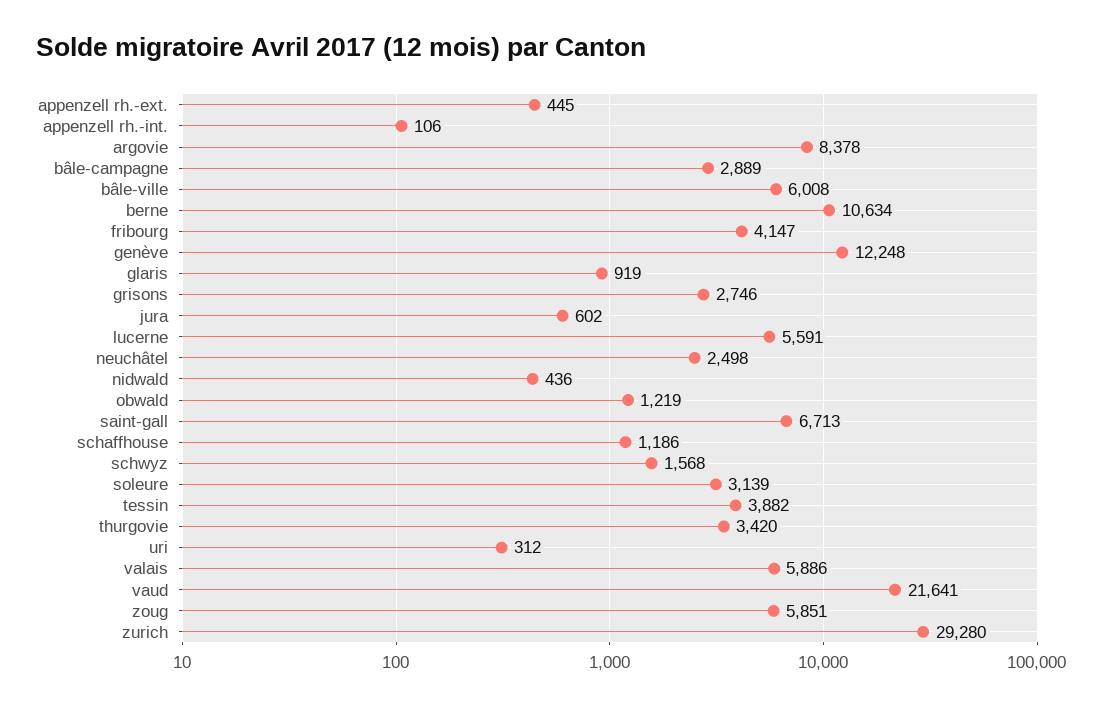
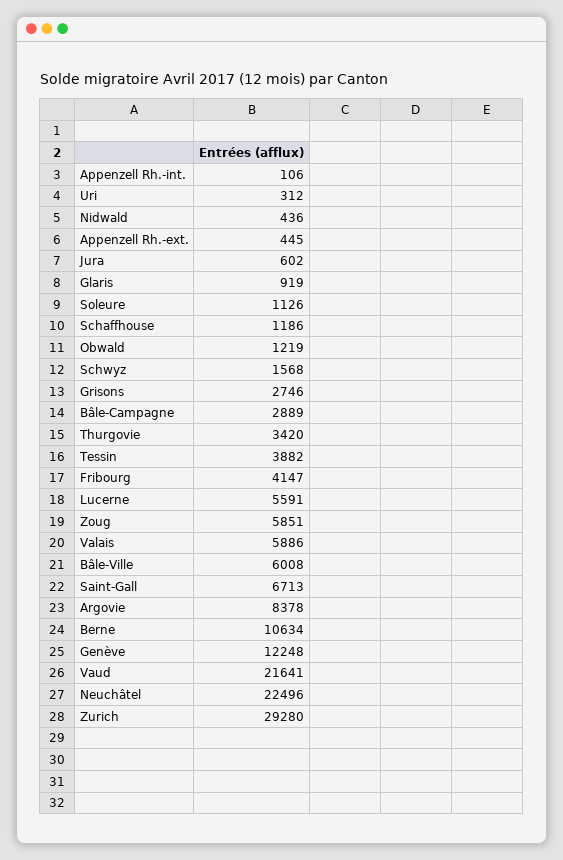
  {
    "appenzell rh.-ext.": 445,
    "appenzell rh.-int.": 106,
    "argovie": 8378,
    "bâle-campagne": 2889,
    "bâle-ville": 6008,
    "berne": 10634,
    "fribourg": 4147,
    "genève": 12248,
    "glaris": 919,
    "grisons": 2746,
    "jura": 602,
    "lucerne": 5591,
-   "neuchâtel": 2498,
+   "neuchâtel": 22496,
    "nidwald": 436,
    "obwald": 1219,
    "saint-gall": 6713,
    "schaffhouse": 1186,
    "schwyz": 1568,
-   "soleure": 3139,
+   "soleure": 1126,
    "tessin": 3882,
    "thurgovie": 3420,
    "uri": 312,
    "valais": 5886,
    "vaud": 21641,
    "zoug": 5851,
    "zurich": 29280
  }

